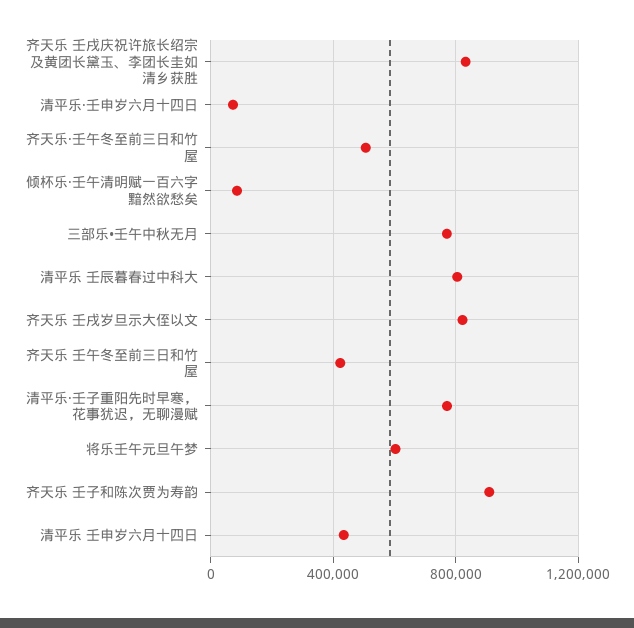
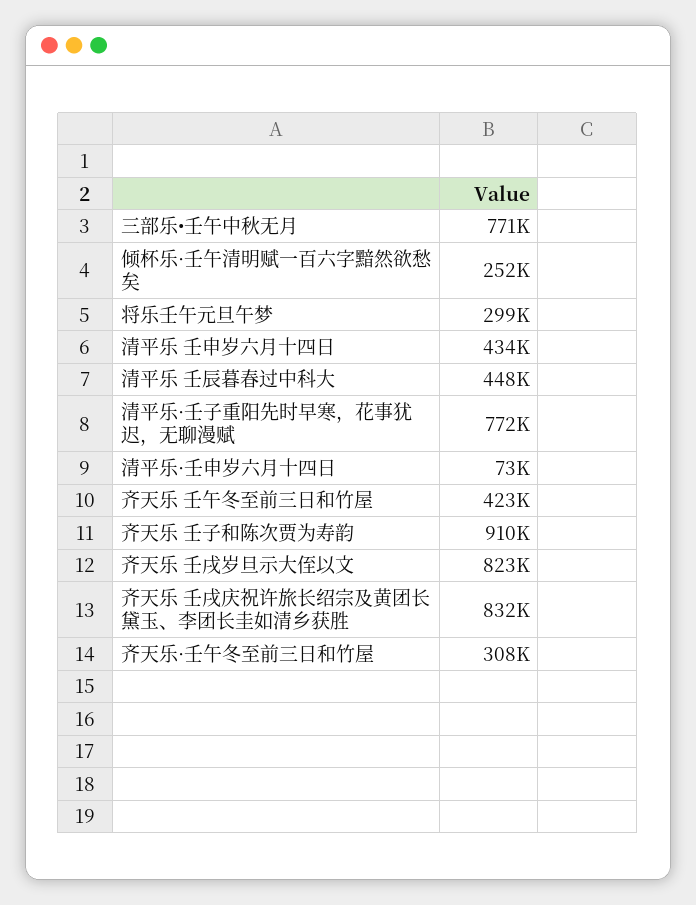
  {
    "齐天乐 壬戌庆祝许旅长绍宗及黄团长黛玉、李团长圭如清乡获胜": 832000,
    "清平乐·壬申岁六月十四日": 73000,
-   "齐天乐·壬午冬至前三日和竹屋": 500000,
+   "齐天乐·壬午冬至前三日和竹屋": 308000,
-   "倾杯乐·壬午清明赋一百六字黯然欲愁矣": 100000,
+   "倾杯乐·壬午清明赋一百六字黯然欲愁矣": 252000,
    "三部乐•壬午中秋无月": 771000,
-   "清平乐 壬辰暮春过中科大": 800000,
+   "清平乐 壬辰暮春过中科大": 448000,
    "齐天乐 壬戌岁旦示大侄以文": 823000,
    "齐天乐 壬午冬至前三日和竹屋": 423000,
    "清平乐·壬子重阳先时早寒，花事犹迟，无聊漫赋": 772000,
-   "将乐壬午元旦午梦": 600000,
+   "将乐壬午元旦午梦": 299000,
    "齐天乐 壬子和陈次贾为寿韵": 910000,
    "清平乐 壬申岁六月十四日": 434000
  }

